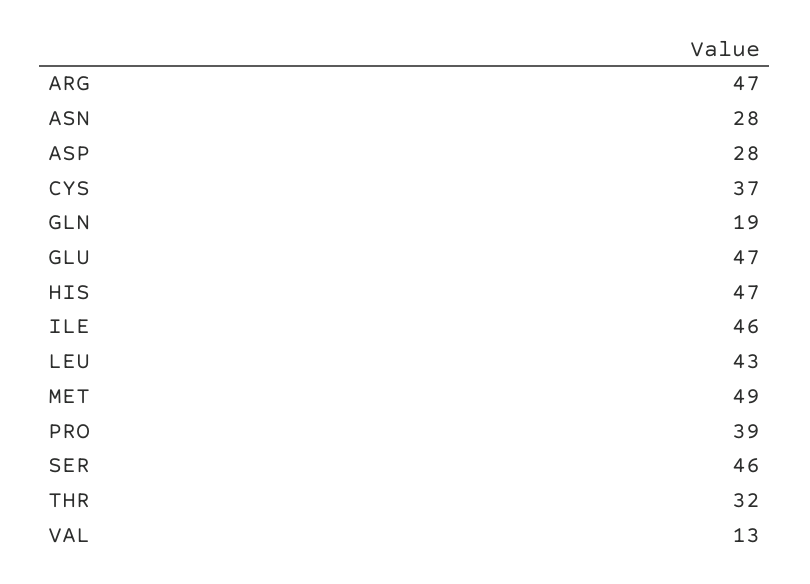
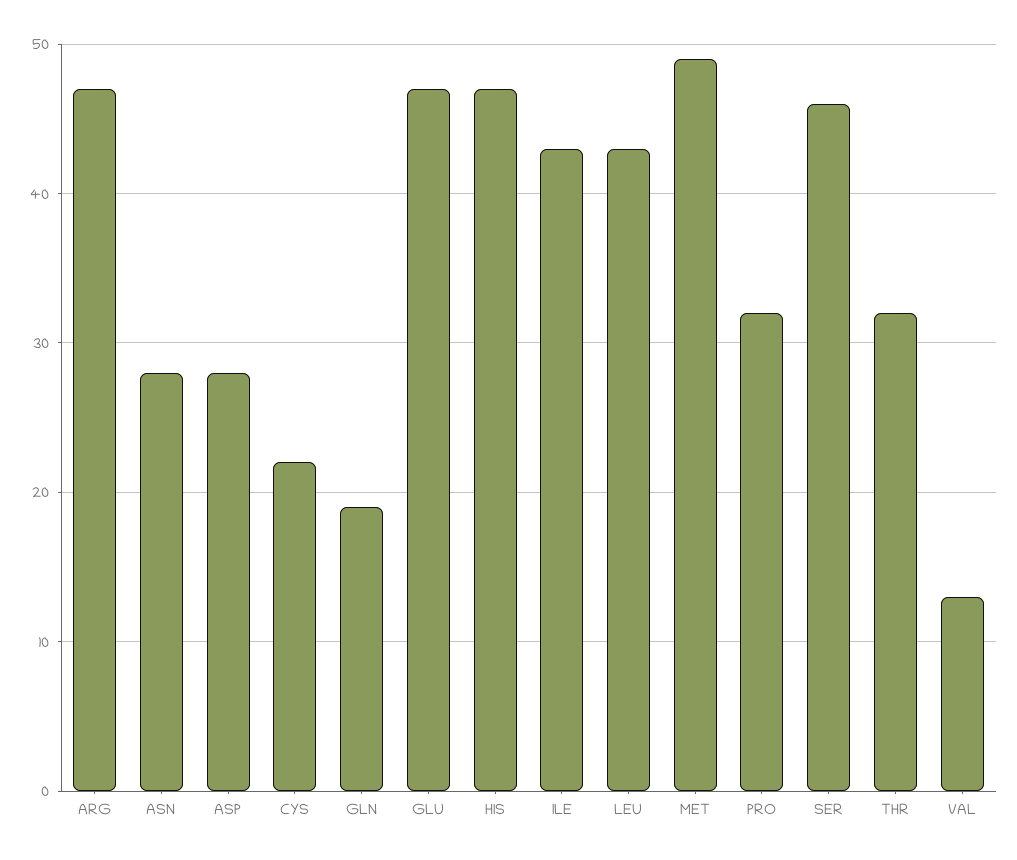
  {
    "ARG": 47,
    "ASN": 28,
    "ASP": 28,
-   "CYS": 37,
+   "CYS": 22,
    "GLN": 19,
    "GLU": 47,
    "HIS": 47,
-   "ILE": 46,
+   "ILE": 43,
    "LEU": 43,
    "MET": 49,
-   "PRO": 39,
+   "PRO": 32,
    "SER": 46,
    "THR": 32,
    "VAL": 13
  }

